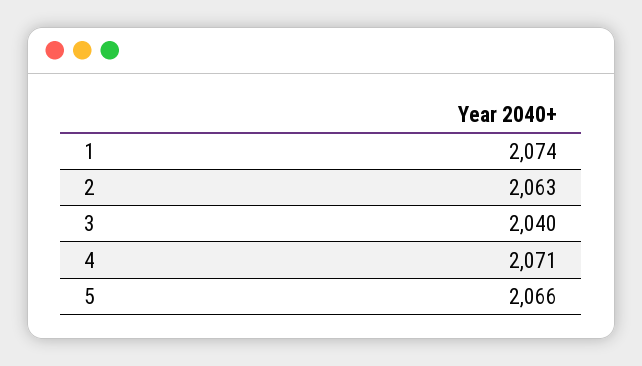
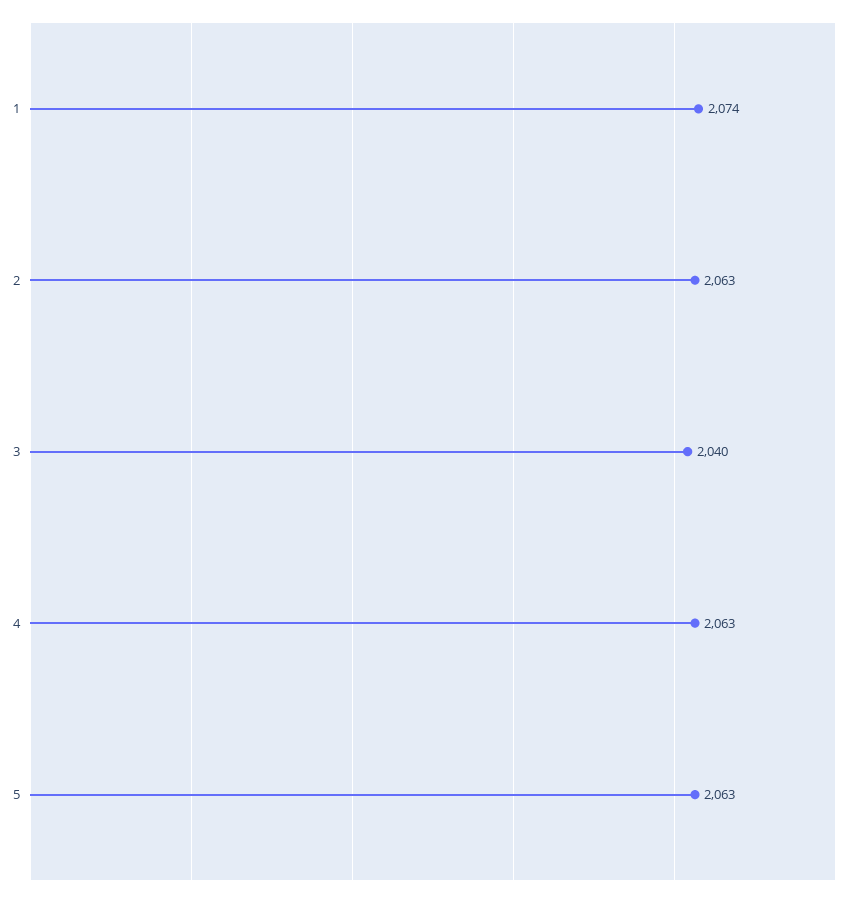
  {
    "1": 2074,
    "2": 2063,
    "3": 2040,
-   "4": 2071,
+   "4": 2063,
-   "5": 2066
+   "5": 2063
  }

